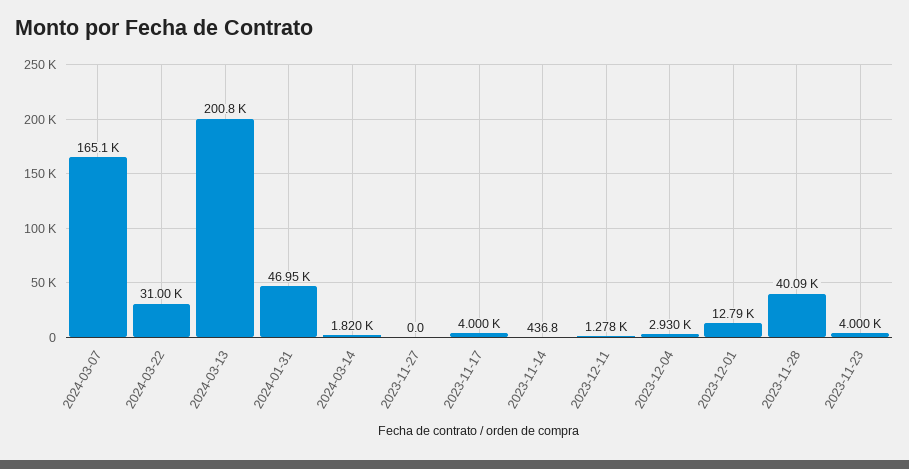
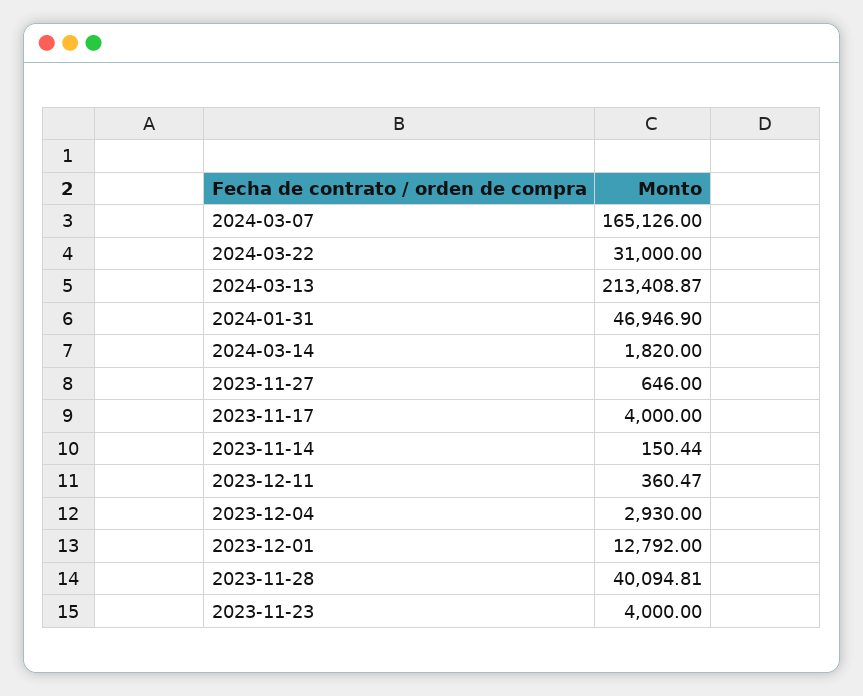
  {
    "2024-03-07": 165126,
    "2024-03-22": 31000,
-   "2024-03-13": 200800,
+   "2024-03-13": 213408.87,
    "2024-01-31": 46946.9,
    "2024-03-14": 1820,
-   "2023-11-27": 0,
+   "2023-11-27": 646,
    "2023-11-17": 4000,
-   "2023-11-14": 436.8,
+   "2023-11-14": 150.44,
-   "2023-12-11": 1278,
+   "2023-12-11": 360.47,
    "2023-12-04": 2930,
    "2023-12-01": 12792,
    "2023-11-28": 40094.81,
    "2023-11-23": 4000
  }

